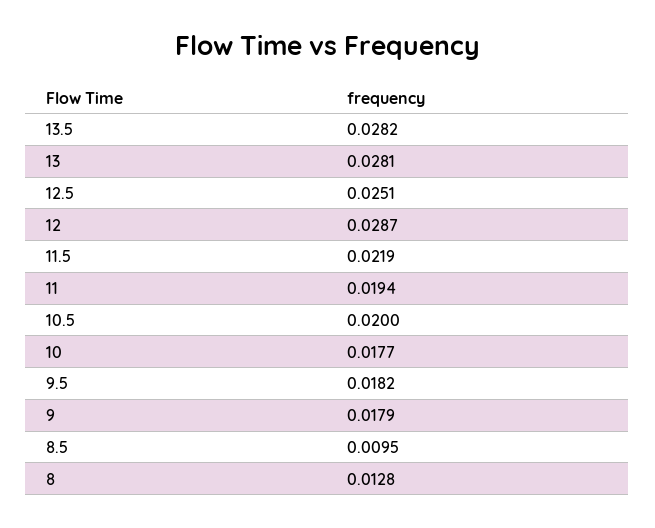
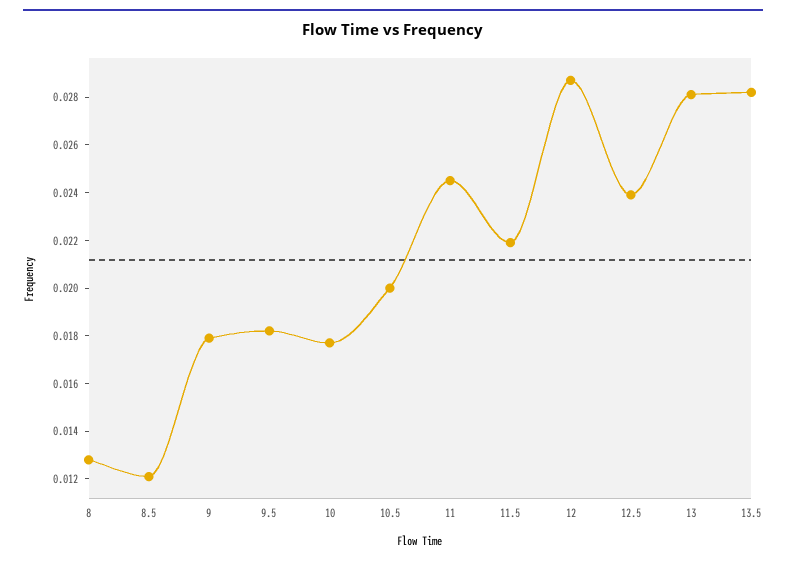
  {
    "13.5": 0.0282,
    "13": 0.0281,
-   "12.5": 0.0251,
+   "12.5": 0.024,
    "12": 0.0287,
    "11.5": 0.0219,
-   "11": 0.0194,
+   "11": 0.0245,
    "10.5": 0.02,
    "10": 0.0177,
    "9.5": 0.0182,
    "9": 0.0179,
-   "8.5": 0.0095,
+   "8.5": 0.012,
    "8": 0.0128
  }

